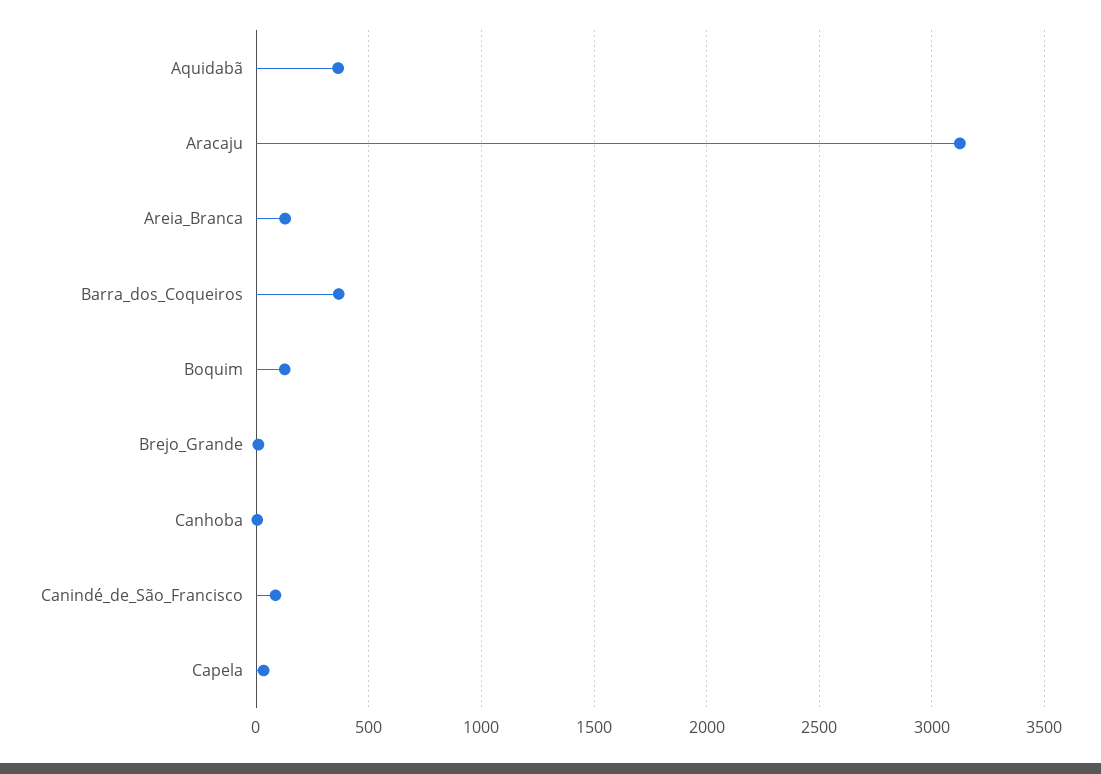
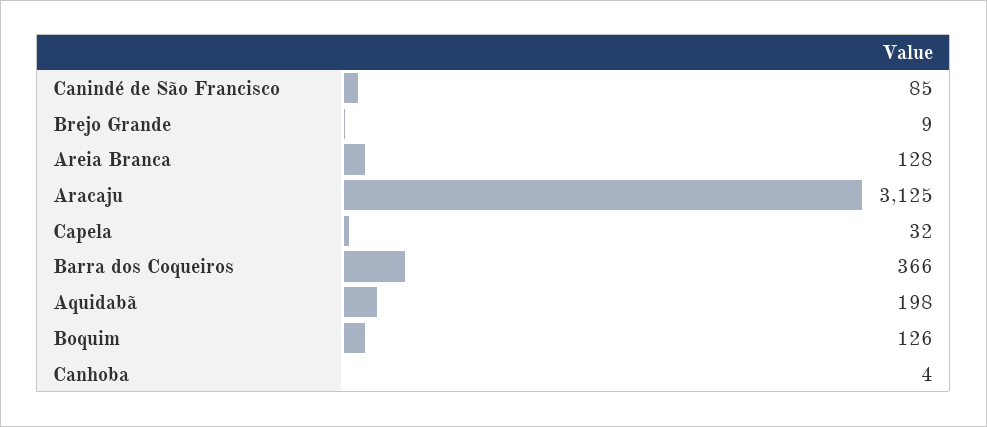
  {
-   "Aquidabã": 350,
+   "Aquidabã": 198,
    "Aracaju": 3125,
    "Areia_Branca": 128,
    "Barra_dos_Coqueiros": 366,
    "Boquim": 126,
    "Brejo_Grande": 9,
    "Canhoba": 4,
    "Canindé_de_São_Francisco": 85,
    "Capela": 32
  }

